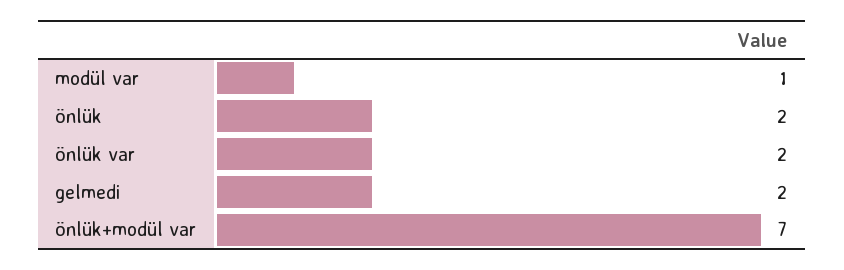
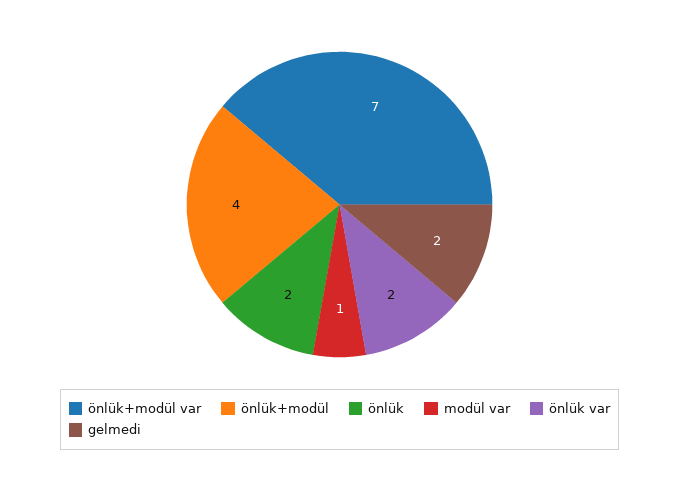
  {
    "modül var": 1,
    "önlük": 2,
    "önlük var": 2,
    "gelmedi": 2,
-   "önlük+modül var": 7
+   "önlük+modül var": 7,
+   "önlük+modül": 4
  }

